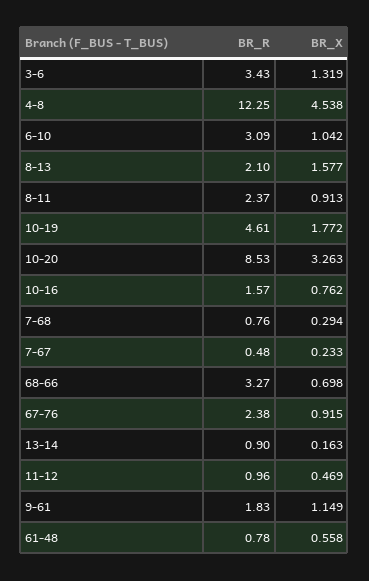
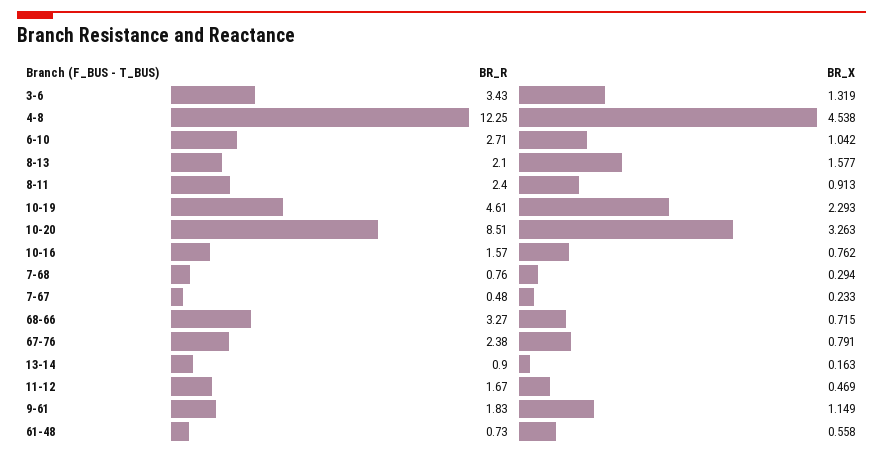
  {
    "BR_R": {
      "3-6": 3.43,
      "4-8": 12.25,
-     "6-10": 3.09,
+     "6-10": 2.71,
      "8-13": 2.1,
-     "8-11": 2.37,
+     "8-11": 2.4,
      "10-19": 4.61,
-     "10-20": 8.53,
+     "10-20": 8.51,
      "10-16": 1.57,
      "7-68": 0.76,
      "7-67": 0.48,
      "68-66": 3.27,
      "67-76": 2.38,
      "13-14": 0.9,
-     "11-12": 0.96,
+     "11-12": 1.67,
      "9-61": 1.83,
-     "61-48": 0.78
+     "61-48": 0.73
    },
    "BR_X": {
      "3-6": 1.319,
      "4-8": 4.538,
      "6-10": 1.042,
      "8-13": 1.577,
      "8-11": 0.913,
-     "10-19": 1.772,
+     "10-19": 2.293,
      "10-20": 3.263,
      "10-16": 0.762,
      "7-68": 0.294,
      "7-67": 0.233,
-     "68-66": 0.698,
+     "68-66": 0.715,
-     "67-76": 0.915,
+     "67-76": 0.791,
      "13-14": 0.163,
      "11-12": 0.469,
      "9-61": 1.149,
      "61-48": 0.558
    }
  }

